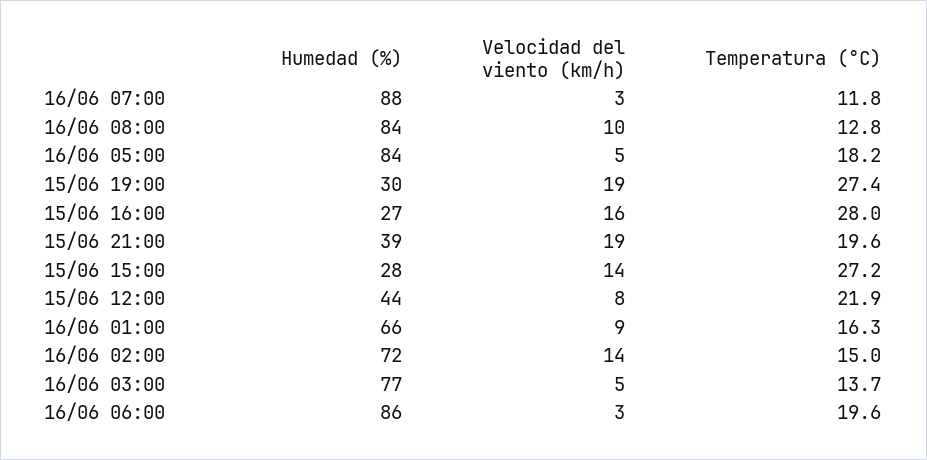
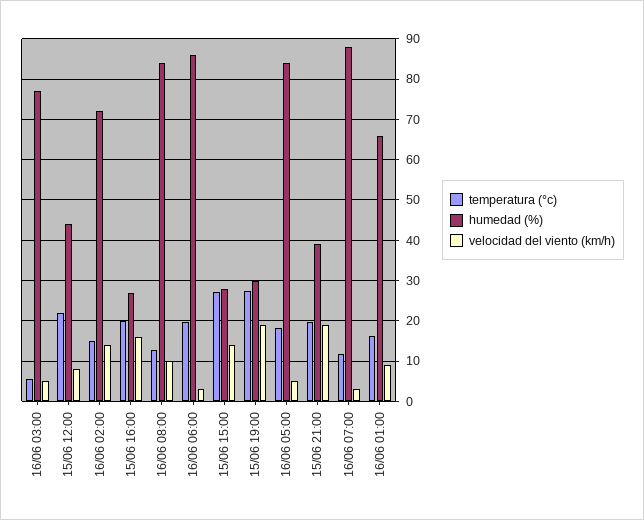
  {
    "Humedad (%)": {
      "16/06 07:00": 88,
      "16/06 08:00": 84,
      "16/06 05:00": 84,
      "15/06 19:00": 30,
      "15/06 16:00": 27,
      "15/06 21:00": 39,
      "15/06 15:00": 28,
      "15/06 12:00": 44,
      "16/06 01:00": 66,
      "16/06 02:00": 72,
      "16/06 03:00": 77,
      "16/06 06:00": 86
    },
    "Velocidad del viento (km/h)": {
      "16/06 07:00": 3,
      "16/06 08:00": 10,
      "16/06 05:00": 5,
      "15/06 19:00": 19,
      "15/06 16:00": 16,
      "15/06 21:00": 19,
      "15/06 15:00": 14,
      "15/06 12:00": 8,
      "16/06 01:00": 9,
      "16/06 02:00": 14,
      "16/06 03:00": 5,
      "16/06 06:00": 3
    },
    "Temperatura (°C)": {
      "16/06 07:00": 11.8,
      "16/06 08:00": 12.8,
      "16/06 05:00": 18.2,
      "15/06 19:00": 27.4,
-     "15/06 16:00": 28,
+     "15/06 16:00": 20,
      "15/06 21:00": 19.6,
      "15/06 15:00": 27.2,
      "15/06 12:00": 21.9,
      "16/06 01:00": 16.3,
      "16/06 02:00": 15,
-     "16/06 03:00": 13.7,
+     "16/06 03:00": 6,
      "16/06 06:00": 19.6
    }
  }

